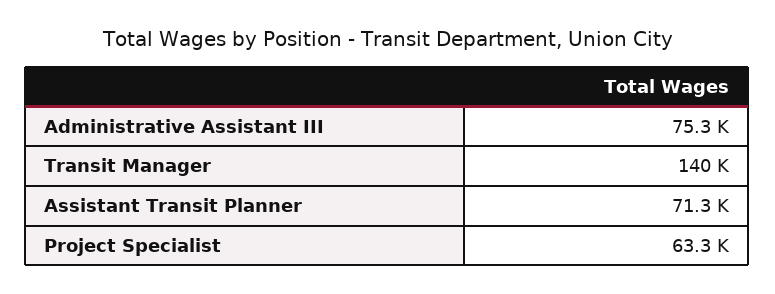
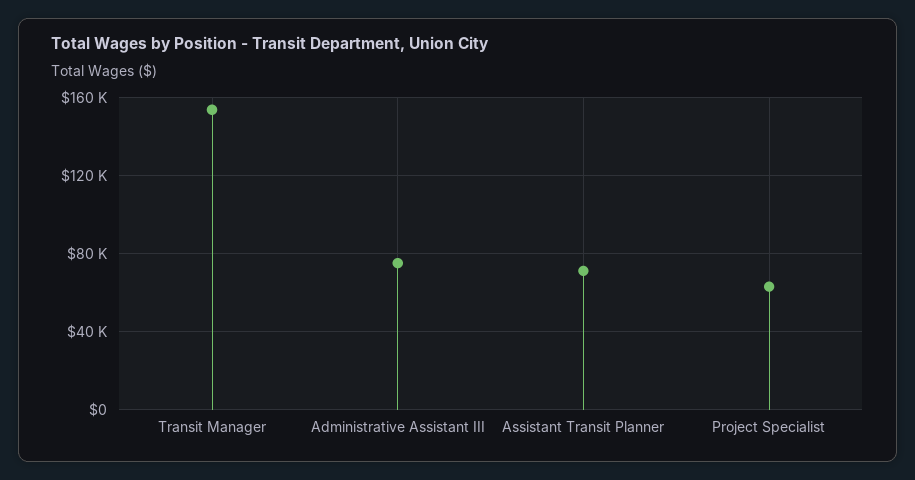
  {
    "Administrative Assistant III": 75300,
-   "Transit Manager": 140000,
+   "Transit Manager": 155000,
    "Assistant Transit Planner": 71300,
    "Project Specialist": 63300
  }

